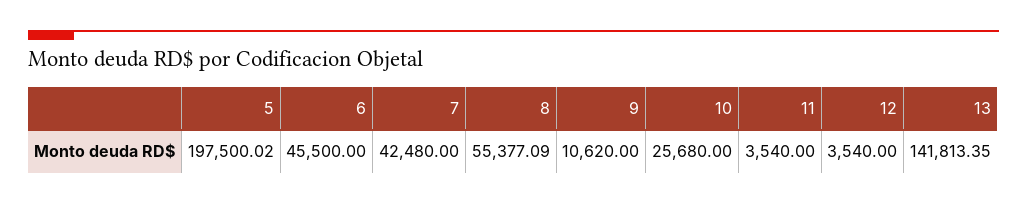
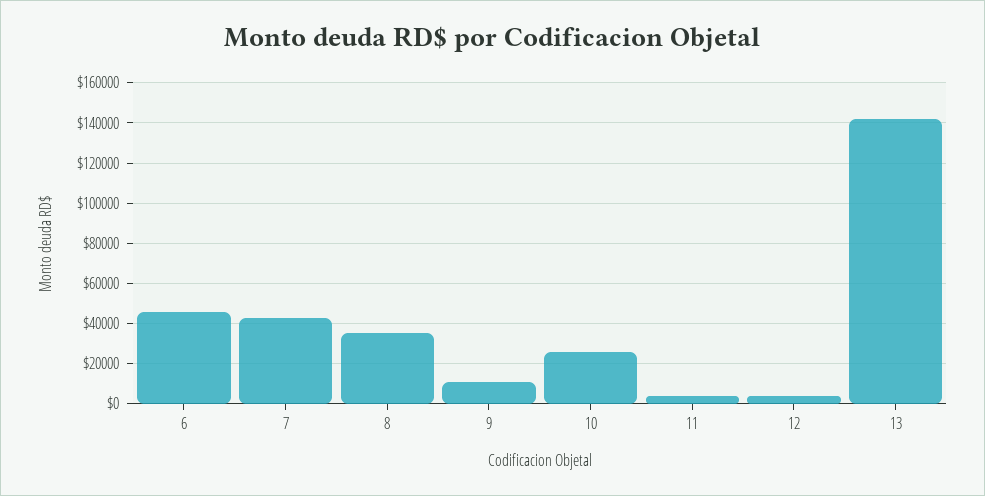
  {
-   "5": 197500.02,
    "6": 45500,
    "7": 42480,
-   "8": 55377.09,
+   "8": 35000,
    "9": 10620,
    "10": 25680,
    "11": 3540,
    "12": 3540,
    "13": 141813.35
  }

